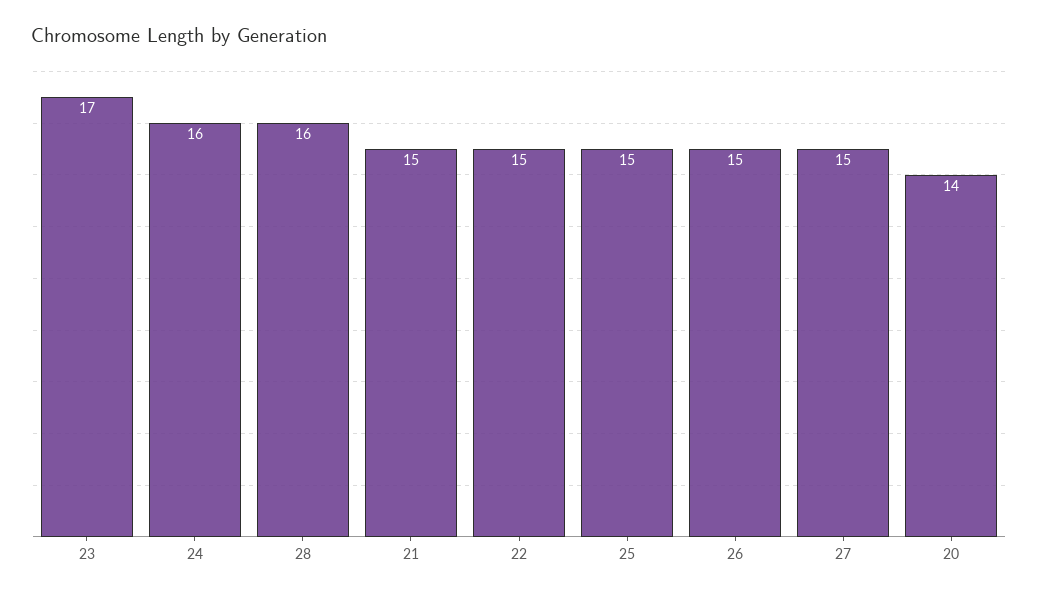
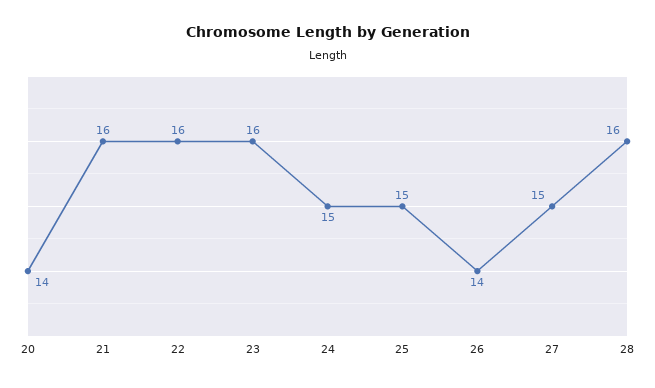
  {
-   "23": 17,
+   "23": 16,
-   "24": 16,
+   "24": 15,
    "28": 16,
-   "21": 15,
+   "21": 16,
-   "22": 15,
+   "22": 16,
    "25": 15,
-   "26": 15,
+   "26": 14,
    "27": 15,
    "20": 14
  }

